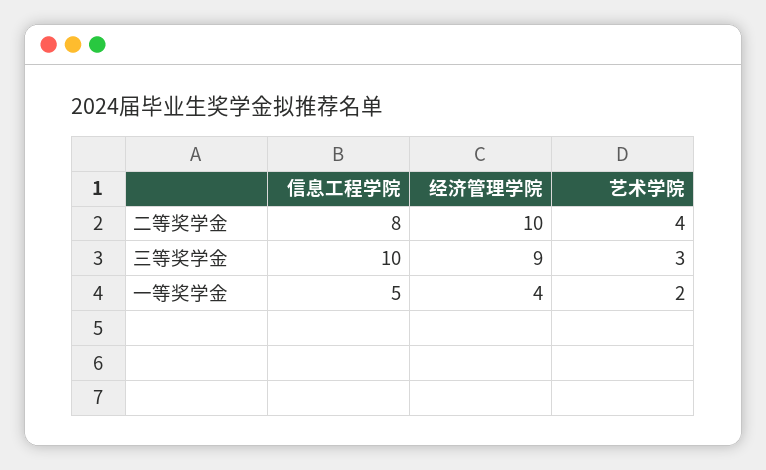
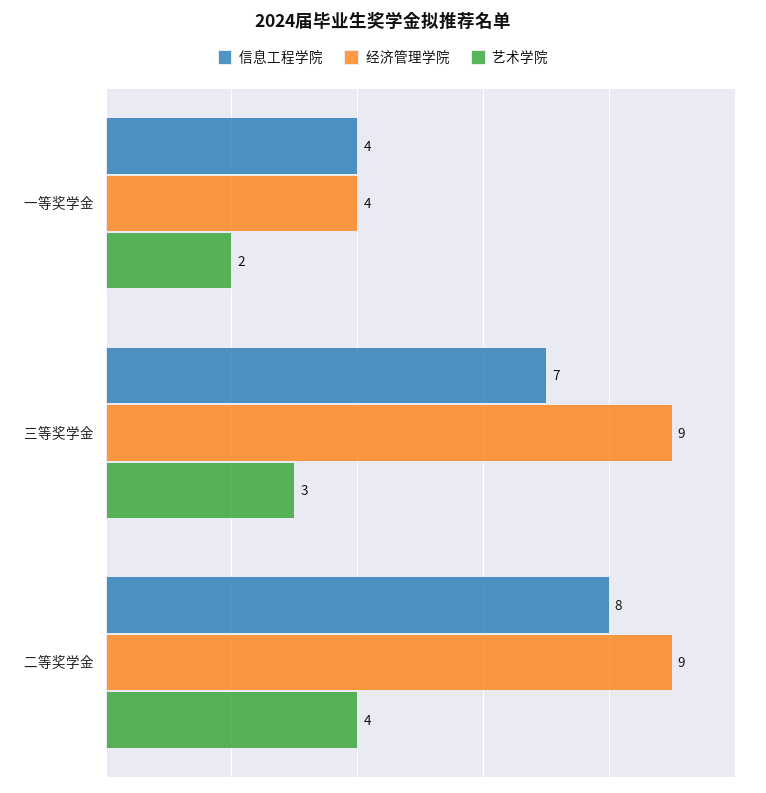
  {
    "信息工程学院": {
      "二等奖学金": 8,
-     "三等奖学金": 10,
+     "三等奖学金": 7,
-     "一等奖学金": 5
+     "一等奖学金": 4
    },
    "经济管理学院": {
-     "二等奖学金": 10,
+     "二等奖学金": 9,
      "三等奖学金": 9,
      "一等奖学金": 4
    },
    "艺术学院": {
      "二等奖学金": 4,
      "三等奖学金": 3,
      "一等奖学金": 2
    }
  }

